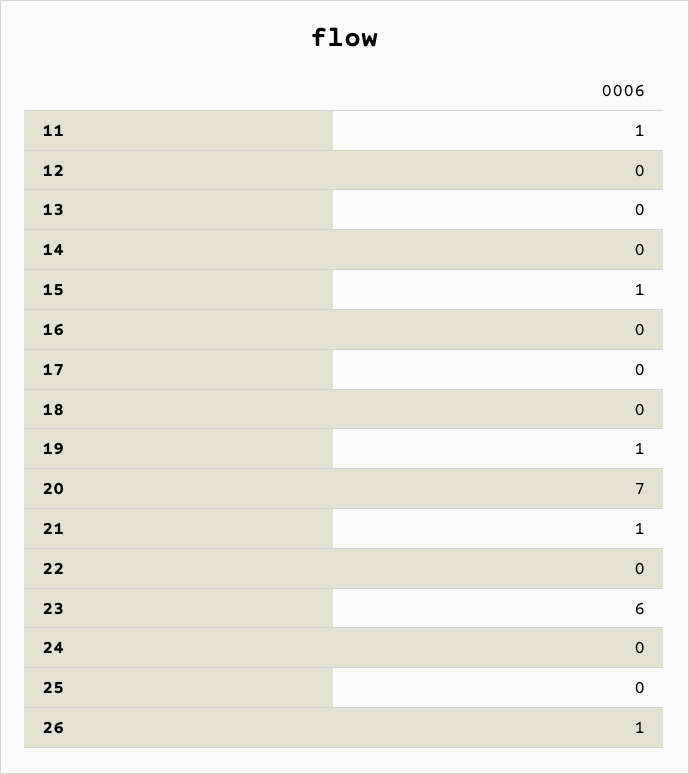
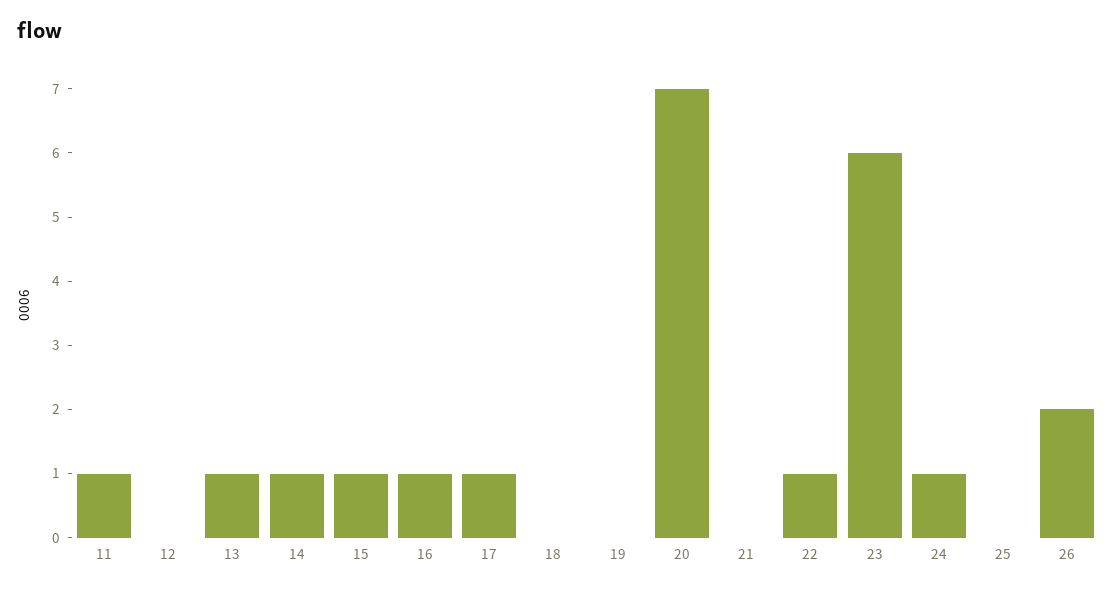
  {
    "11": 1,
    "12": 0,
-   "13": 0,
+   "13": 1,
-   "14": 0,
+   "14": 1,
    "15": 1,
-   "16": 0,
+   "16": 1,
-   "17": 0,
+   "17": 1,
    "18": 0,
-   "19": 1,
+   "19": 0,
    "20": 7,
-   "21": 1,
+   "21": 0,
-   "22": 0,
+   "22": 1,
    "23": 6,
-   "24": 0,
+   "24": 1,
    "25": 0,
-   "26": 1
+   "26": 2
  }

